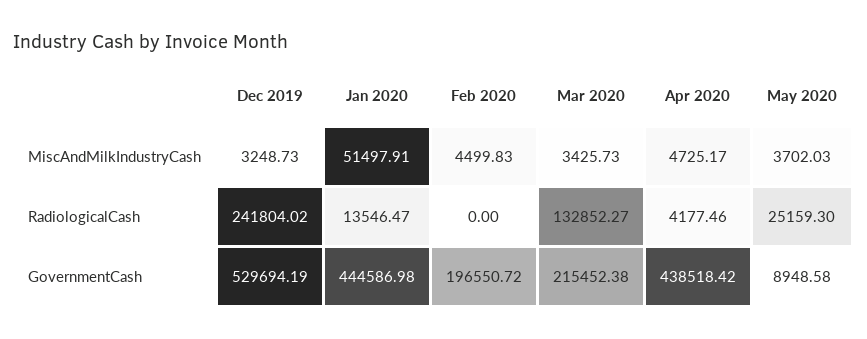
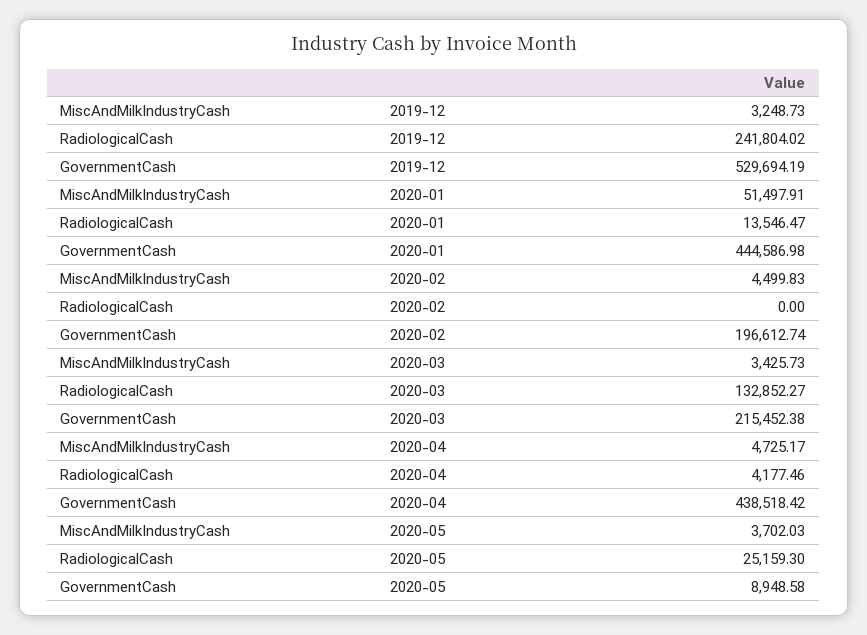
  {
    "Dec 2019": {
      "MiscAndMilkIndustryCash": 3248.73,
      "RadiologicalCash": 241804.02,
      "GovernmentCash": 529694.19
    },
    "Jan 2020": {
      "MiscAndMilkIndustryCash": 51497.91,
      "RadiologicalCash": 13546.47,
      "GovernmentCash": 444586.98
    },
    "Feb 2020": {
      "MiscAndMilkIndustryCash": 4499.83,
      "RadiologicalCash": 0,
-     "GovernmentCash": 196550.72
+     "GovernmentCash": 196612.74
    },
    "Mar 2020": {
      "MiscAndMilkIndustryCash": 3425.73,
      "RadiologicalCash": 132852.27,
      "GovernmentCash": 215452.38
    },
    "Apr 2020": {
      "MiscAndMilkIndustryCash": 4725.17,
      "RadiologicalCash": 4177.46,
      "GovernmentCash": 438518.42
    },
    "May 2020": {
      "MiscAndMilkIndustryCash": 3702.03,
      "RadiologicalCash": 25159.3,
      "GovernmentCash": 8948.58
    }
  }

